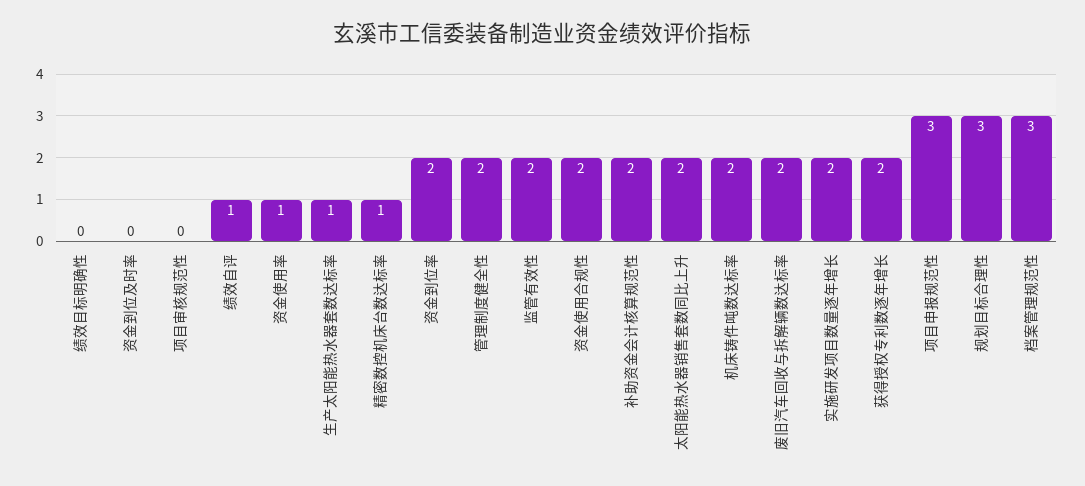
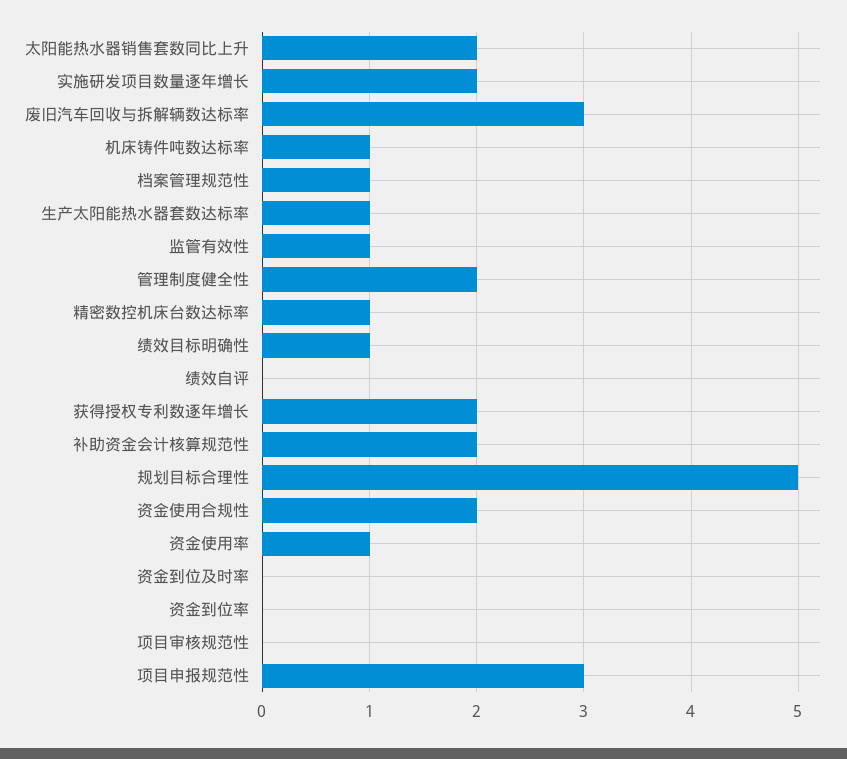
  {
-   "绩效目标明确性": 0,
+   "绩效目标明确性": 1,
    "资金到位及时率": 0,
    "项目审核规范性": 0,
-   "绩效自评": 1,
+   "绩效自评": 0,
    "资金使用率": 1,
    "生产太阳能热水器套数达标率": 1,
    "精密数控机床台数达标率": 1,
-   "资金到位率": 2,
+   "资金到位率": 0,
    "管理制度健全性": 2,
-   "监管有效性": 2,
+   "监管有效性": 1,
    "资金使用合规性": 2,
    "补助资金会计核算规范性": 2,
    "太阳能热水器销售套数同比上升": 2,
-   "机床铸件吨数达标率": 2,
+   "机床铸件吨数达标率": 1,
-   "废旧汽车回收与拆解辆数达标率": 2,
+   "废旧汽车回收与拆解辆数达标率": 3,
    "实施研发项目数量逐年增长": 2,
    "获得授权专利数逐年增长": 2,
    "项目申报规范性": 3,
-   "规划目标合理性": 3,
+   "规划目标合理性": 5,
-   "档案管理规范性": 3
+   "档案管理规范性": 1
  }

